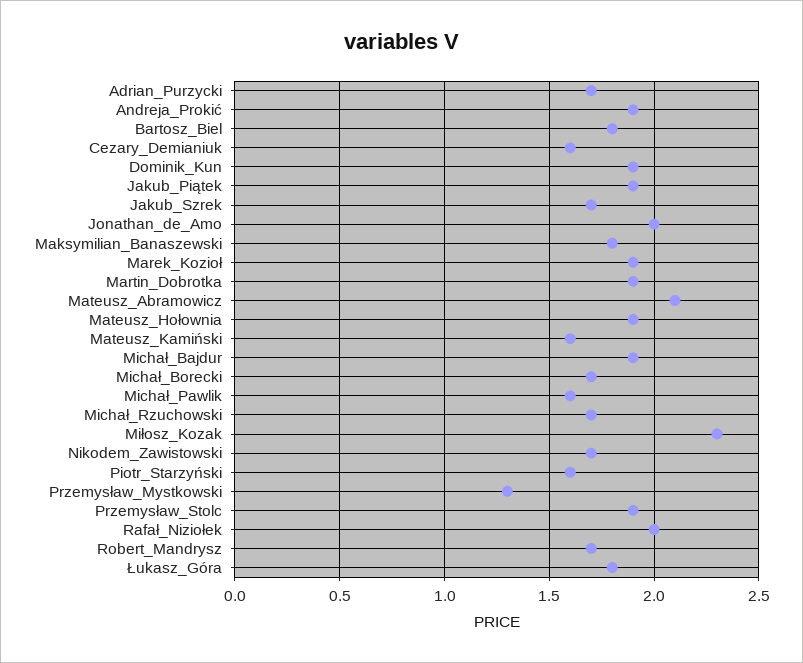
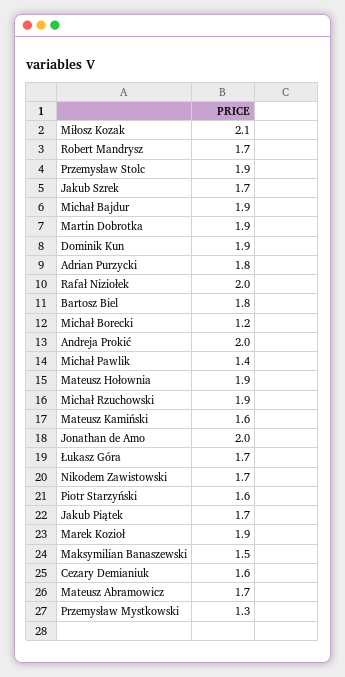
  {
-   "Adrian_Purzycki": 1.7,
+   "Adrian_Purzycki": 1.8,
-   "Andreja_Prokić": 1.9,
+   "Andreja_Prokić": 2,
    "Bartosz_Biel": 1.8,
    "Cezary_Demianiuk": 1.6,
    "Dominik_Kun": 1.9,
-   "Jakub_Piątek": 1.9,
+   "Jakub_Piątek": 1.7,
    "Jakub_Szrek": 1.7,
    "Jonathan_de_Amo": 2,
-   "Maksymilian_Banaszewski": 1.8,
+   "Maksymilian_Banaszewski": 1.5,
    "Marek_Kozioł": 1.9,
    "Martin_Dobrotka": 1.9,
-   "Mateusz_Abramowicz": 2.1,
+   "Mateusz_Abramowicz": 1.7,
    "Mateusz_Hołownia": 1.9,
    "Mateusz_Kamiński": 1.6,
    "Michał_Bajdur": 1.9,
-   "Michał_Borecki": 1.7,
+   "Michał_Borecki": 1.2,
-   "Michał_Pawlik": 1.6,
+   "Michał_Pawlik": 1.4,
-   "Michał_Rzuchowski": 1.7,
+   "Michał_Rzuchowski": 1.9,
-   "Miłosz_Kozak": 2.3,
+   "Miłosz_Kozak": 2.1,
    "Nikodem_Zawistowski": 1.7,
    "Piotr_Starzyński": 1.6,
    "Przemysław_Mystkowski": 1.3,
    "Przemysław_Stolc": 1.9,
    "Rafał_Niziołek": 2,
    "Robert_Mandrysz": 1.7,
-   "Łukasz_Góra": 1.8
+   "Łukasz_Góra": 1.7
  }

